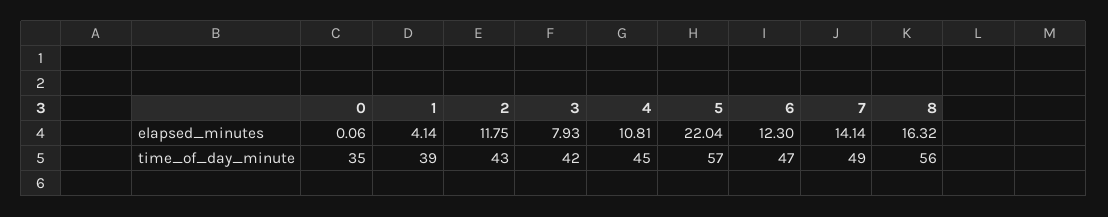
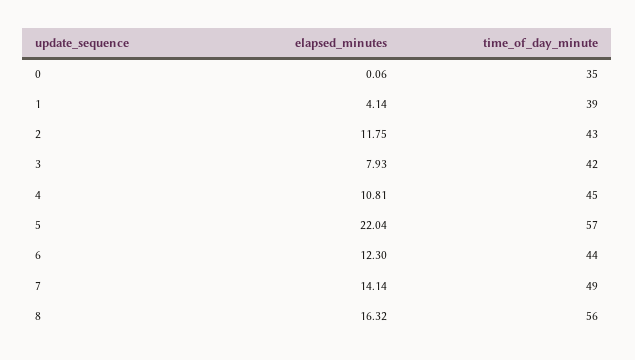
  {
    "0": {
      "elapsed_minutes": 0.06,
      "time_of_day_minute": 35
    },
    "1": {
      "elapsed_minutes": 4.14,
      "time_of_day_minute": 39
    },
    "2": {
      "elapsed_minutes": 11.75,
      "time_of_day_minute": 43
    },
    "3": {
      "elapsed_minutes": 7.93,
      "time_of_day_minute": 42
    },
    "4": {
      "elapsed_minutes": 10.81,
      "time_of_day_minute": 45
    },
    "5": {
      "elapsed_minutes": 22.04,
      "time_of_day_minute": 57
    },
    "6": {
      "elapsed_minutes": 12.3,
-     "time_of_day_minute": 47
+     "time_of_day_minute": 44
    },
    "7": {
      "elapsed_minutes": 14.14,
      "time_of_day_minute": 49
    },
    "8": {
      "elapsed_minutes": 16.32,
      "time_of_day_minute": 56
    }
  }

